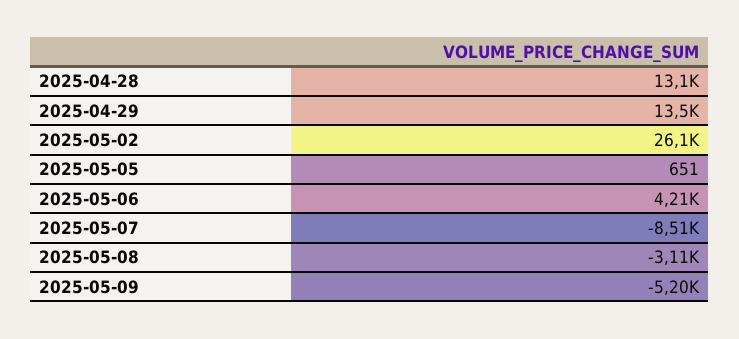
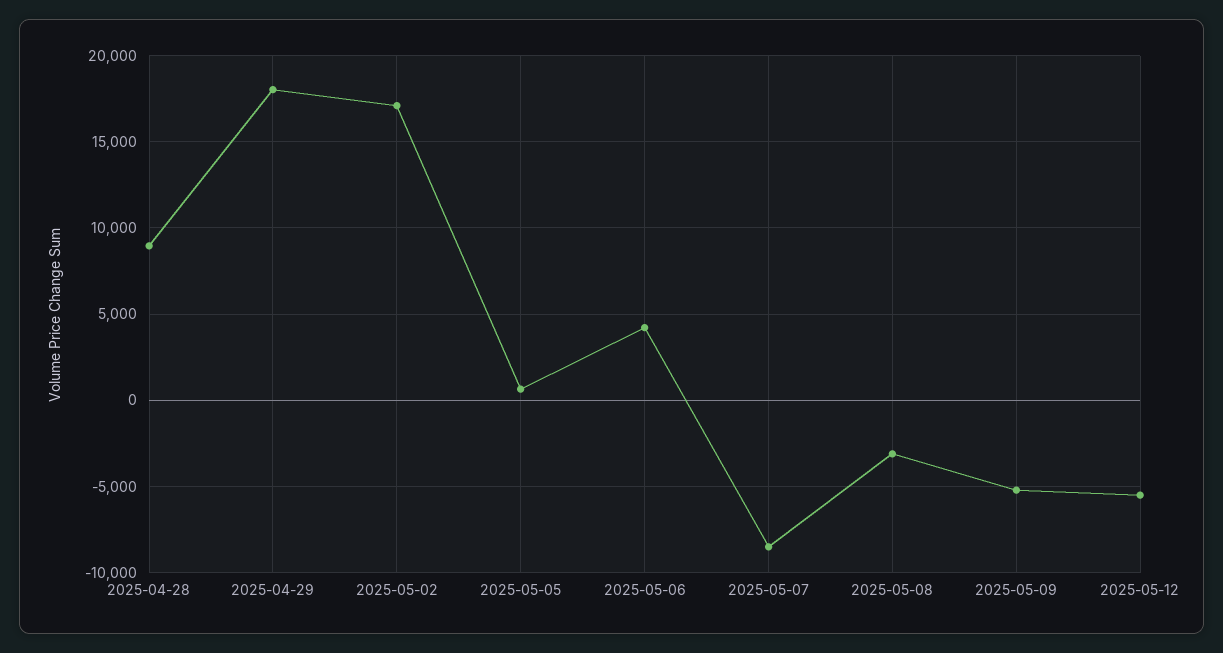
  {
-   "2025-04-28": 13100,
+   "2025-04-28": 9000,
-   "2025-04-29": 13500,
+   "2025-04-29": 18000,
-   "2025-05-02": 26100,
+   "2025-05-02": 17000,
    "2025-05-05": 651,
    "2025-05-06": 4210,
    "2025-05-07": -8510,
    "2025-05-08": -3110,
-   "2025-05-09": -5200
+   "2025-05-09": -5200,
+   "2025-05-12": -5500
  }

